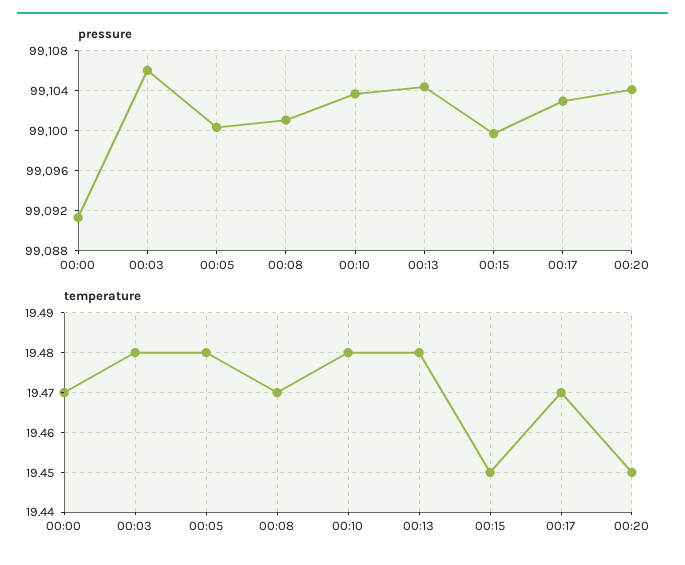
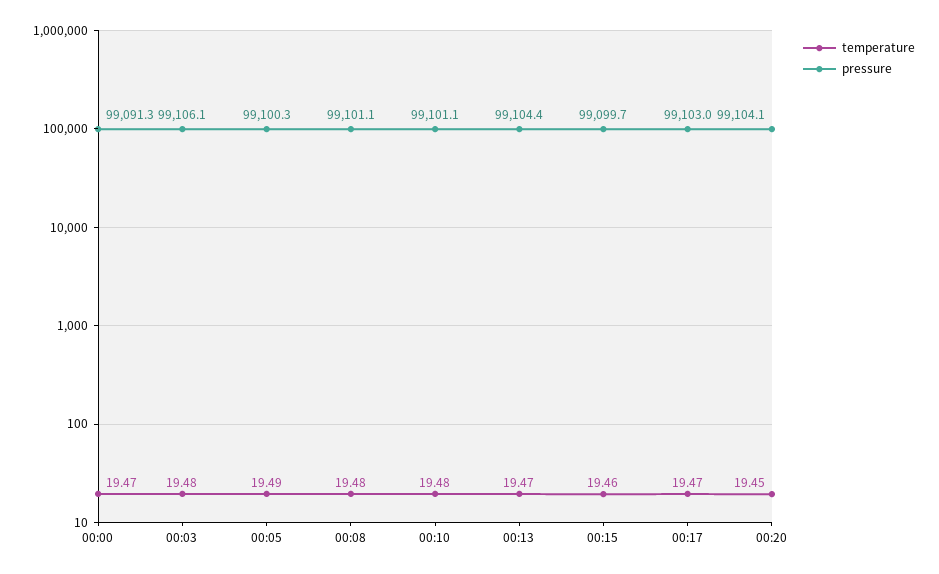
  {
    "pressure": {
      "00:00": 99091.3,
      "00:03": 99106.1,
      "00:05": 99100.3,
      "00:08": 99101.1,
-     "00:10": 99104,
+     "00:10": 99101.1,
      "00:13": 99104.4,
      "00:15": 99099.7,
      "00:17": 99103,
      "00:20": 99104.1
    },
    "temperature": {
      "00:00": 19.47,
      "00:03": 19.48,
-     "00:05": 19.48,
+     "00:05": 19.49,
-     "00:08": 19.47,
+     "00:08": 19.48,
      "00:10": 19.48,
-     "00:13": 19.48,
+     "00:13": 19.47,
-     "00:15": 19.45,
+     "00:15": 19.46,
      "00:17": 19.47,
      "00:20": 19.45
    }
  }

